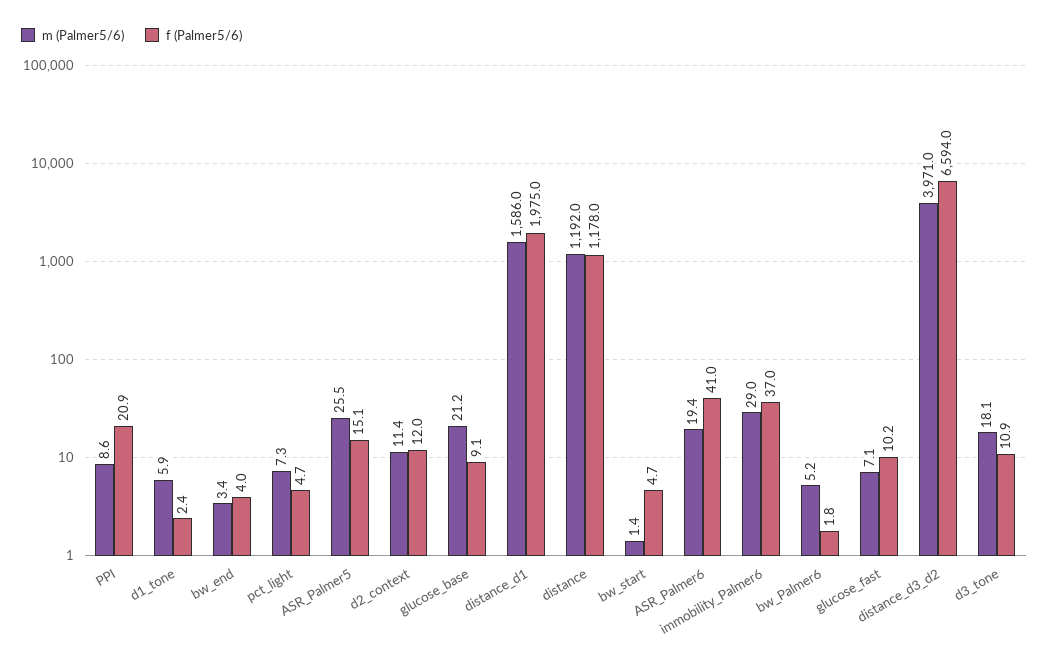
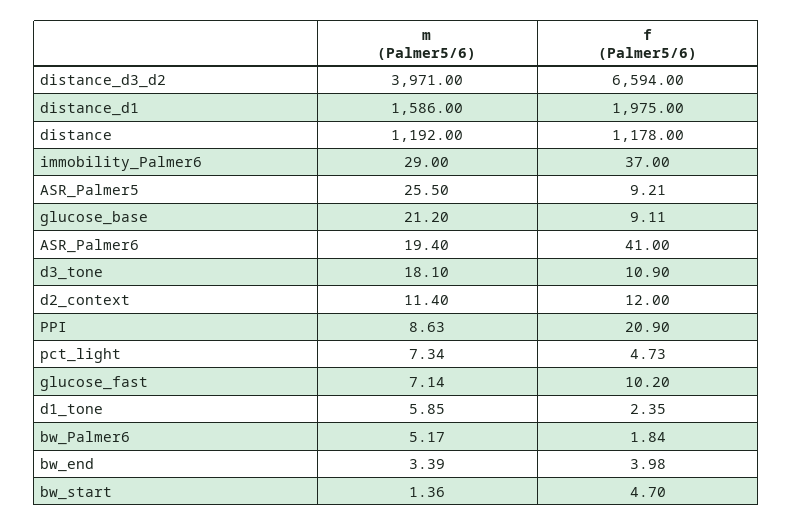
  {
    "m (Palmer5/6)": {
      "PPI": 8.63,
      "d1_tone": 5.85,
      "bw_end": 3.39,
      "pct_light": 7.34,
      "ASR_Palmer5": 25.5,
      "d2_context": 11.4,
      "glucose_base": 21.2,
      "distance_d1": 1586,
      "distance": 1192,
      "bw_start": 1.36,
      "ASR_Palmer6": 19.4,
      "immobility_Palmer6": 29,
      "bw_Palmer6": 5.17,
      "glucose_fast": 7.14,
      "distance_d3_d2": 3971,
      "d3_tone": 18.1
    },
    "f (Palmer5/6)": {
      "PPI": 20.9,
      "d1_tone": 2.35,
      "bw_end": 3.98,
      "pct_light": 4.73,
-     "ASR_Palmer5": 15.1,
+     "ASR_Palmer5": 9.21,
      "d2_context": 12,
      "glucose_base": 9.11,
      "distance_d1": 1975,
      "distance": 1178,
      "bw_start": 4.7,
      "ASR_Palmer6": 41,
      "immobility_Palmer6": 37,
      "bw_Palmer6": 1.84,
      "glucose_fast": 10.2,
      "distance_d3_d2": 6594,
      "d3_tone": 10.9
    }
  }

